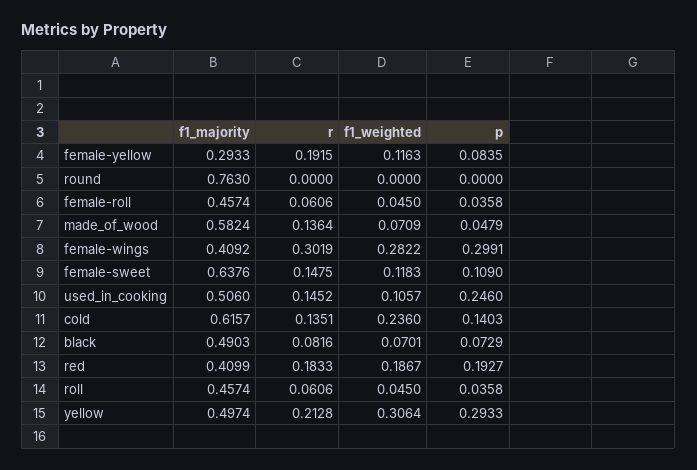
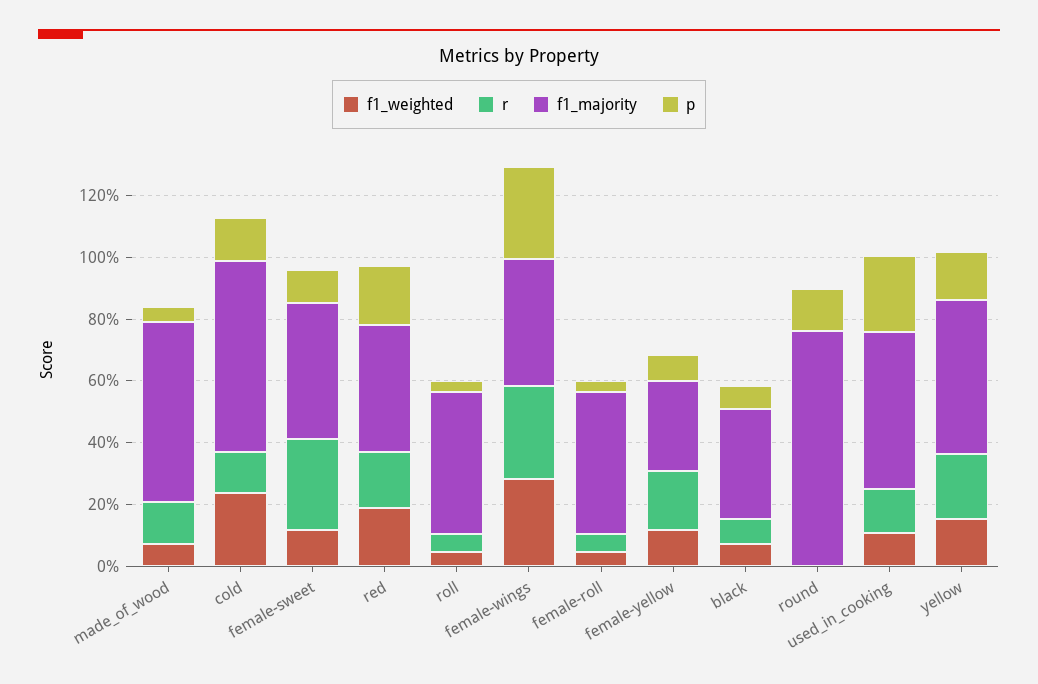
  {
    "f1_majority": {
      "female-yellow": 0.2933,
      "round": 0.763,
      "female-roll": 0.4574,
      "made_of_wood": 0.5824,
      "female-wings": 0.4092,
-     "female-sweet": 0.6376,
+     "female-sweet": 0.45,
      "used_in_cooking": 0.506,
      "cold": 0.6157,
-     "black": 0.4903,
+     "black": 0.35,
      "red": 0.4099,
      "roll": 0.4574,
      "yellow": 0.4974
    },
    "r": {
      "female-yellow": 0.1915,
      "round": 0,
      "female-roll": 0.0606,
      "made_of_wood": 0.1364,
      "female-wings": 0.3019,
-     "female-sweet": 0.1475,
+     "female-sweet": 0.3,
      "used_in_cooking": 0.1452,
      "cold": 0.1351,
      "black": 0.0816,
      "red": 0.1833,
      "roll": 0.0606,
      "yellow": 0.2128
    },
    "f1_weighted": {
      "female-yellow": 0.1163,
      "round": 0,
      "female-roll": 0.045,
      "made_of_wood": 0.0709,
      "female-wings": 0.2822,
      "female-sweet": 0.1183,
      "used_in_cooking": 0.1057,
      "cold": 0.236,
      "black": 0.0701,
      "red": 0.1867,
      "roll": 0.045,
-     "yellow": 0.3064
+     "yellow": 0.15
    },
    "p": {
      "female-yellow": 0.0835,
-     "round": 0,
+     "round": 0.15,
      "female-roll": 0.0358,
      "made_of_wood": 0.0479,
      "female-wings": 0.2991,
      "female-sweet": 0.109,
      "used_in_cooking": 0.246,
      "cold": 0.1403,
      "black": 0.0729,
      "red": 0.1927,
      "roll": 0.0358,
-     "yellow": 0.2933
+     "yellow": 0.15
    }
  }

